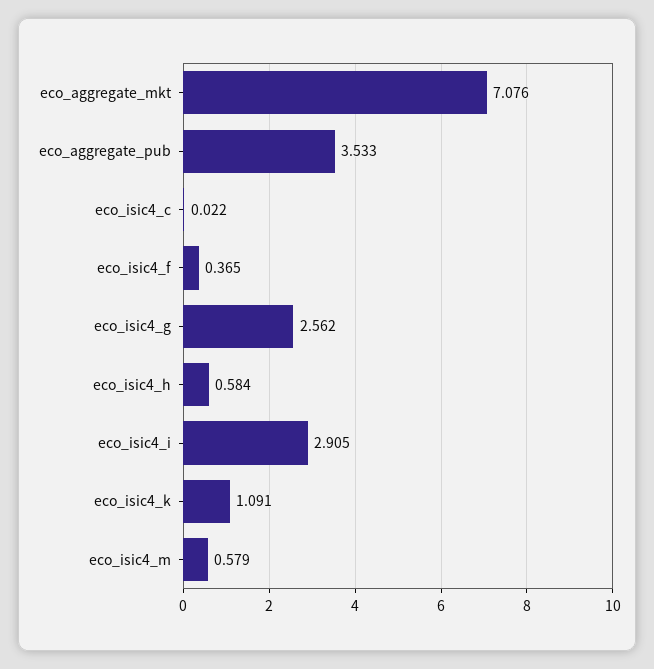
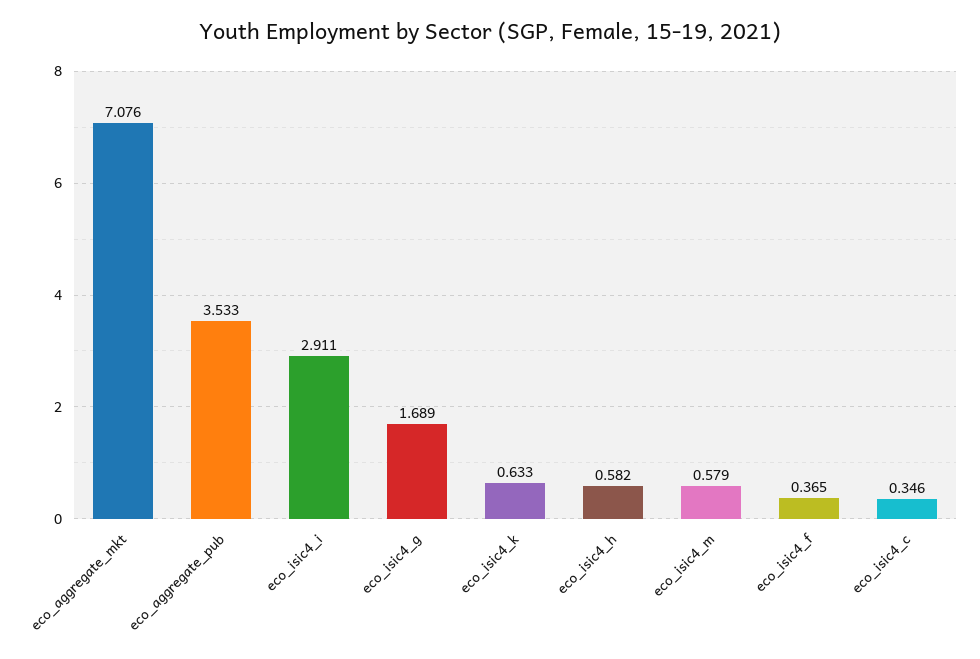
  {
    "eco_aggregate_mkt": 7.076,
    "eco_aggregate_pub": 3.533,
-   "eco_isic4_c": 0.022,
+   "eco_isic4_c": 0.346,
    "eco_isic4_f": 0.365,
-   "eco_isic4_g": 2.562,
+   "eco_isic4_g": 1.689,
-   "eco_isic4_h": 0.584,
+   "eco_isic4_h": 0.582,
-   "eco_isic4_i": 2.905,
+   "eco_isic4_i": 2.911,
-   "eco_isic4_k": 1.091,
+   "eco_isic4_k": 0.633,
    "eco_isic4_m": 0.579
  }

